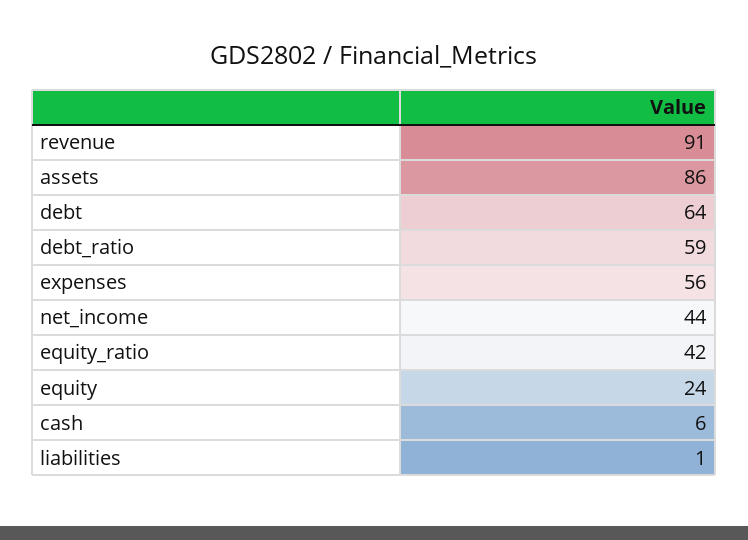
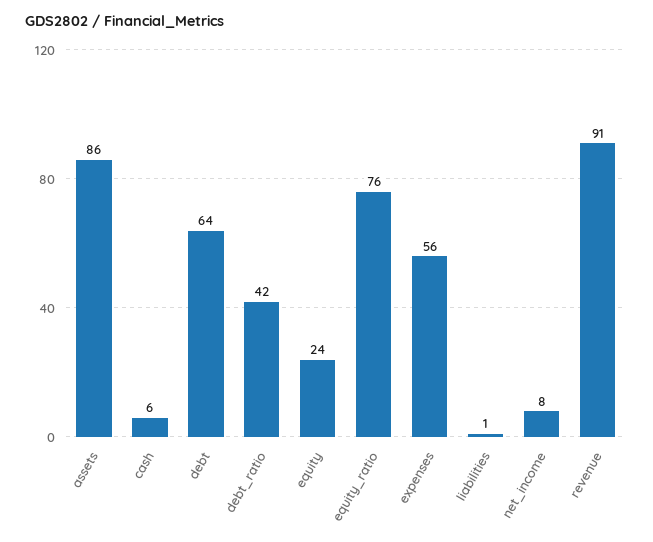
  {
    "revenue": 91,
    "assets": 86,
    "debt": 64,
-   "debt_ratio": 59,
+   "debt_ratio": 42,
    "expenses": 56,
-   "net_income": 44,
+   "net_income": 8,
-   "equity_ratio": 42,
+   "equity_ratio": 76,
    "equity": 24,
    "cash": 6,
    "liabilities": 1
  }

